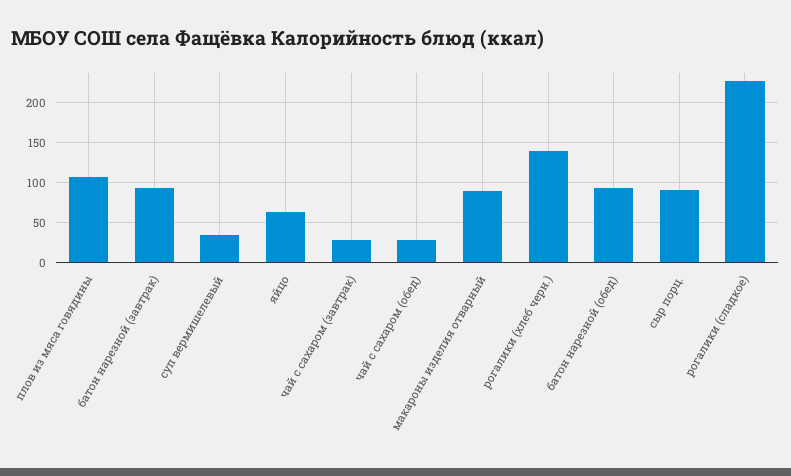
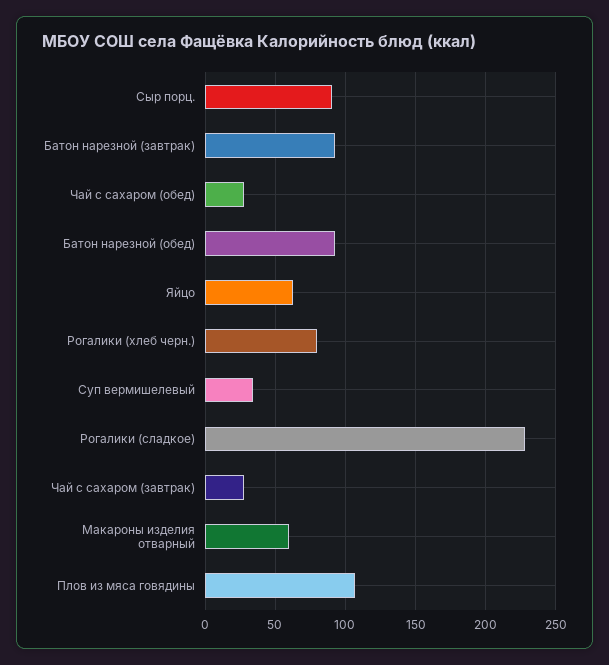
  {
    "плов из мяса говядины": 105,
    "батон нарезной (завтрак)": 95,
    "суп вермишелевый": 35,
    "яйцо": 65,
    "чай с сахаром (завтрак)": 30,
    "чай с сахаром (обед)": 30,
-   "макароны изделия отварный": 90,
+   "макароны изделия отварный": 60,
-   "рогалики (хлеб черн.)": 140,
+   "рогалики (хлеб черн.)": 80,
    "батон нарезной (обед)": 95,
    "сыр порц.": 90,
    "рогалики (сладкое)": 230
  }

